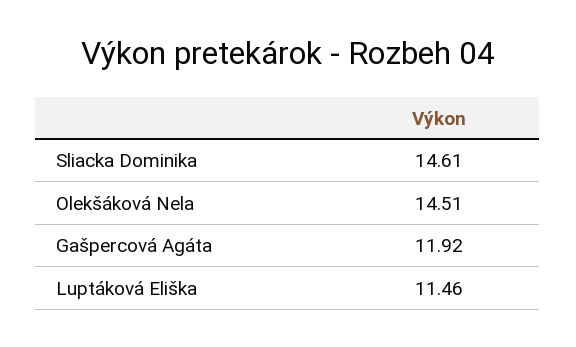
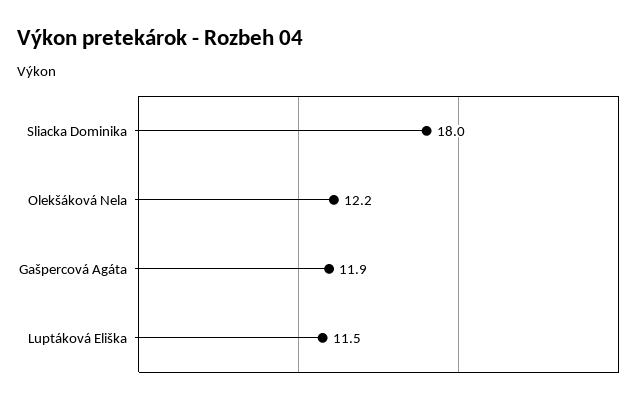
  {
-   "Sliacka Dominika": 14.61,
+   "Sliacka Dominika": 18,
-   "Olekšáková Nela": 14.51,
+   "Olekšáková Nela": 12.2,
    "Gašpercová Agáta": 11.92,
    "Luptáková Eliška": 11.46
  }

